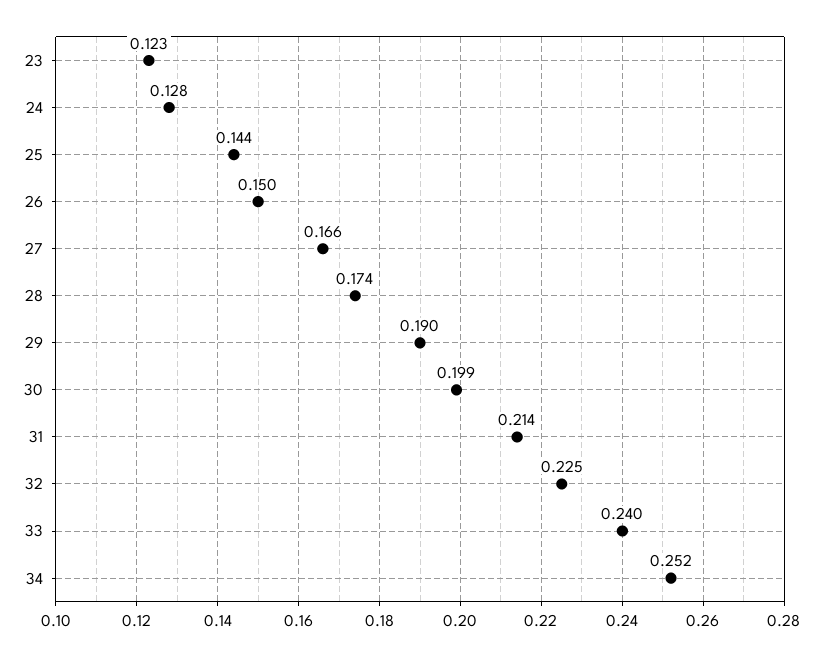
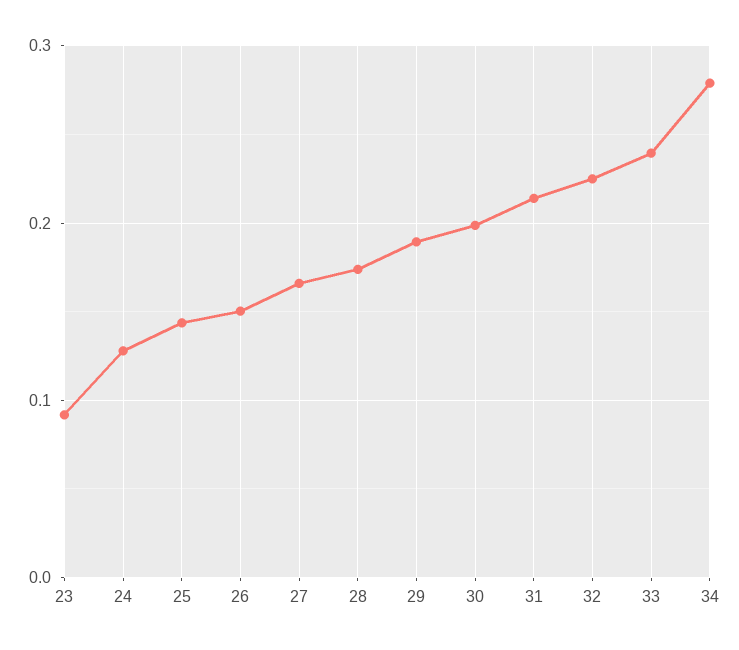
  {
-   "23": 0.123,
+   "23": 0.09,
    "24": 0.128,
    "25": 0.144,
    "26": 0.15,
    "27": 0.166,
    "28": 0.174,
    "29": 0.19,
    "30": 0.199,
    "31": 0.214,
    "32": 0.225,
    "33": 0.24,
-   "34": 0.252
+   "34": 0.28
  }

